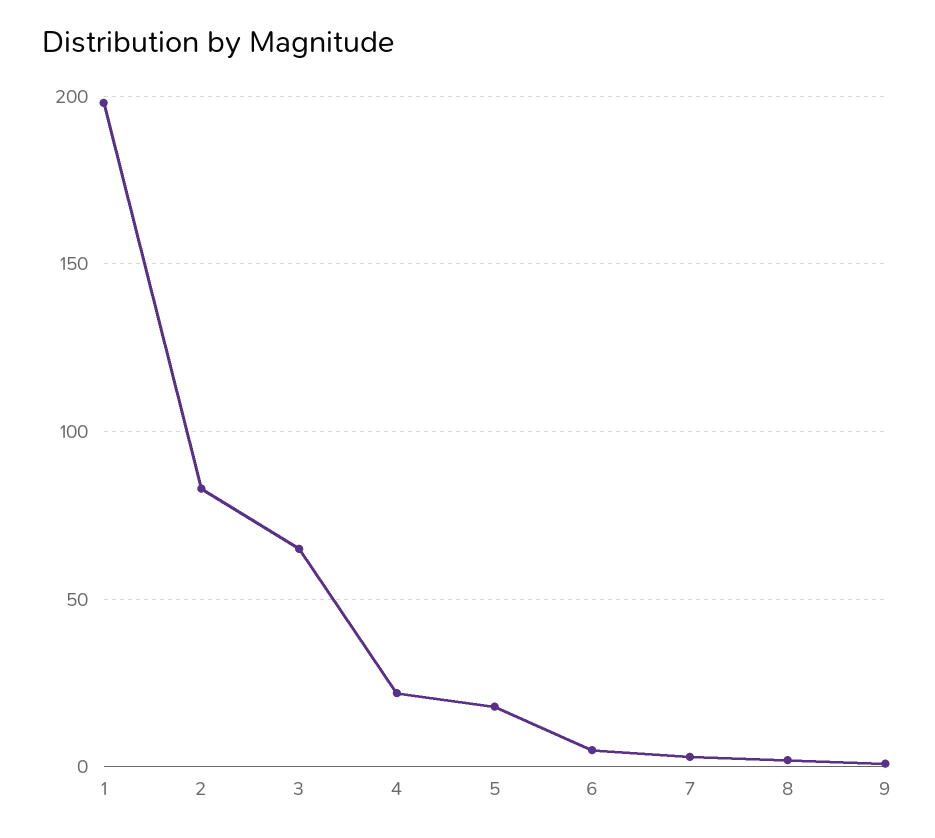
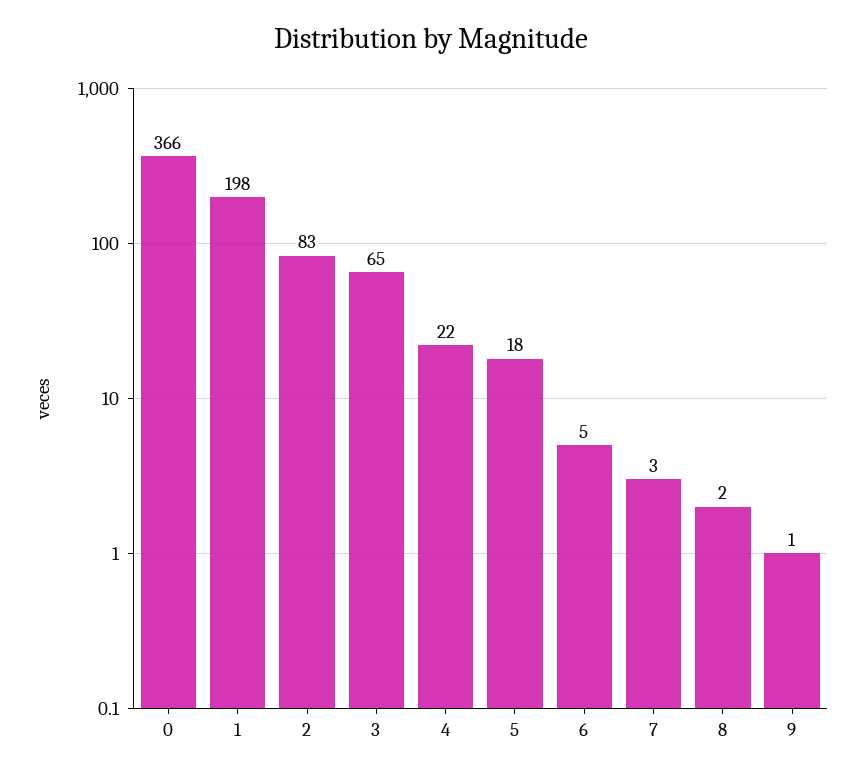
  {
    "1": 198,
    "2": 83,
    "3": 65,
    "4": 22,
    "5": 18,
    "6": 5,
    "7": 3,
    "8": 2,
-   "9": 1
+   "9": 1,
+   "0": 366
  }

